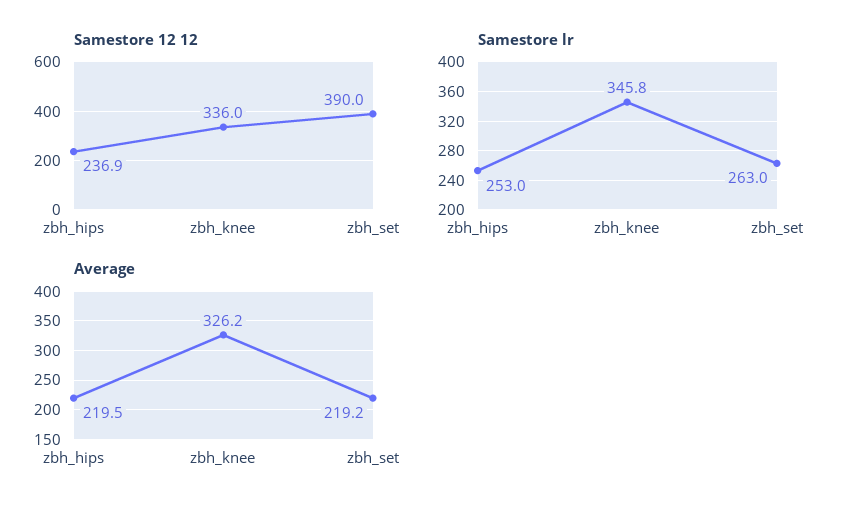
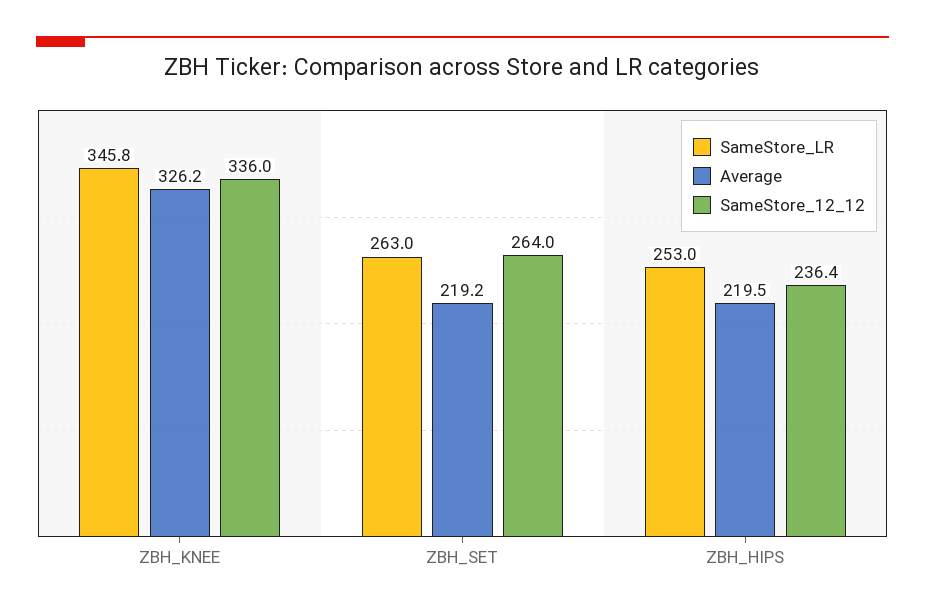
  {
    "Samestore 12 12": {
-     "zbh_hips": 236.9,
+     "zbh_hips": 236.4,
      "zbh_knee": 336,
-     "zbh_set": 390
+     "zbh_set": 264
    },
    "Samestore lr": {
      "zbh_hips": 253,
      "zbh_knee": 345.8,
      "zbh_set": 263
    },
    "Average": {
      "zbh_hips": 219.5,
      "zbh_knee": 326.2,
      "zbh_set": 219.2
    }
  }

